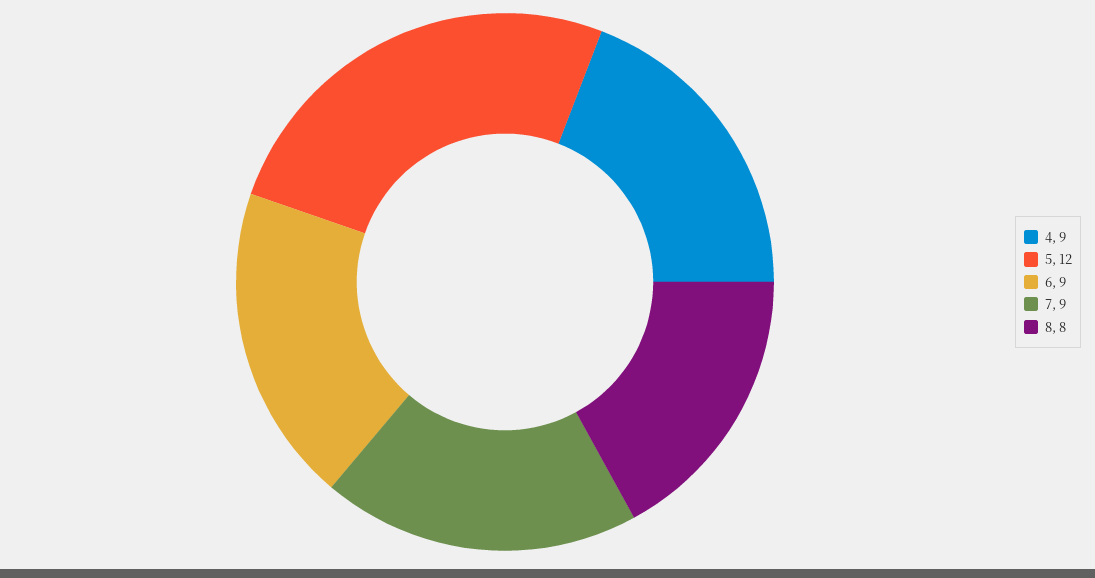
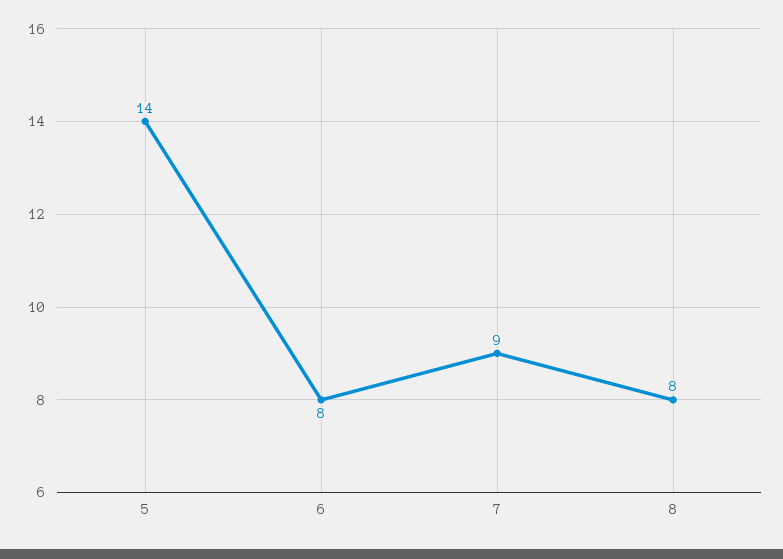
  {
-   "4": 9,
-   "5": 12,
+   "5": 14,
-   "6": 9,
+   "6": 8,
    "7": 9,
    "8": 8
  }

